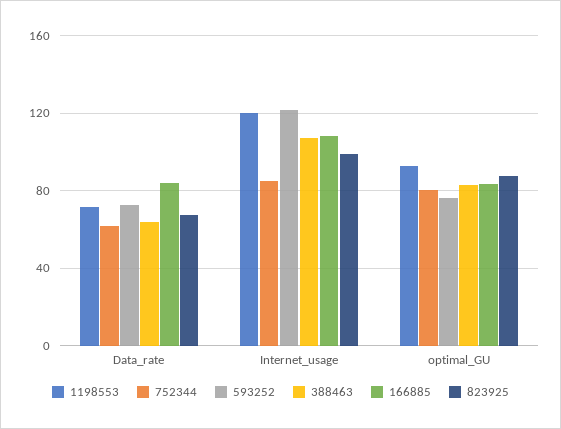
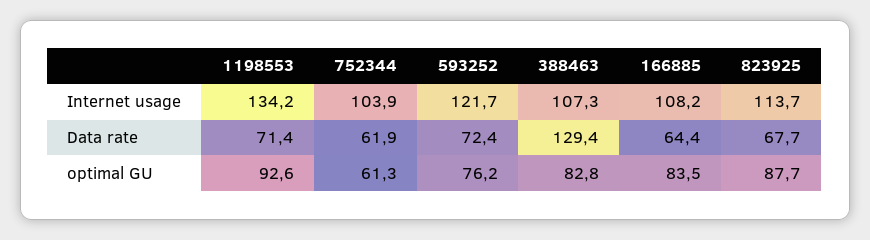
  {
    "1198553": {
      "Data_rate": 71.4,
-     "Internet_usage": 120,
+     "Internet_usage": 134.2,
      "optimal_GU": 92.6
    },
    "752344": {
      "Data_rate": 61.9,
-     "Internet_usage": 85,
+     "Internet_usage": 103.9,
-     "optimal_GU": 80
+     "optimal_GU": 61.3
    },
    "593252": {
      "Data_rate": 72.4,
      "Internet_usage": 121.7,
      "optimal_GU": 76.2
    },
    "388463": {
-     "Data_rate": 65,
+     "Data_rate": 129.4,
      "Internet_usage": 107.3,
      "optimal_GU": 82.8
    },
    "166885": {
-     "Data_rate": 85,
+     "Data_rate": 64.4,
      "Internet_usage": 108.2,
      "optimal_GU": 83.5
    },
    "823925": {
      "Data_rate": 67.7,
-     "Internet_usage": 100,
+     "Internet_usage": 113.7,
      "optimal_GU": 87.7
    }
  }

